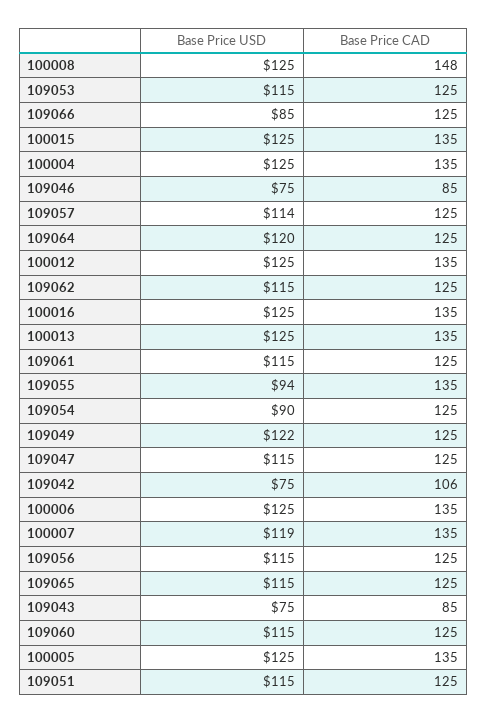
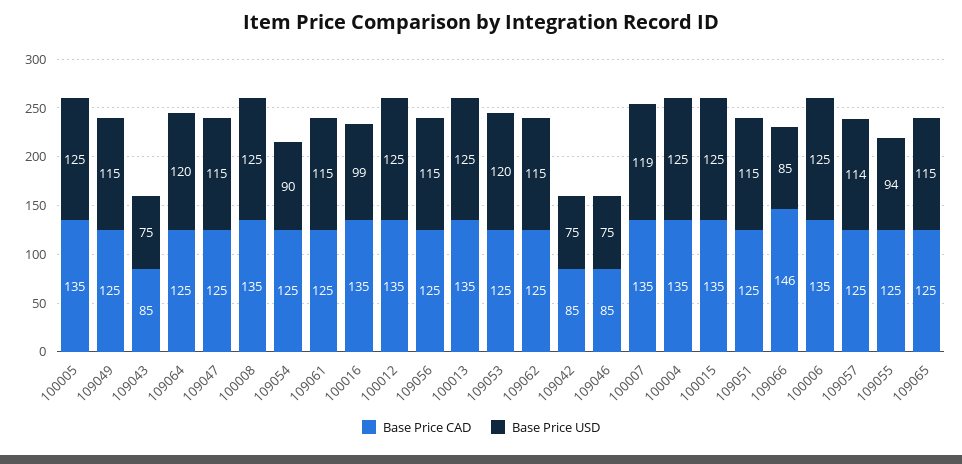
  {
    "Base Price USD": {
      "100008": 125,
-     "109053": 115,
+     "109053": 120,
      "109066": 85,
      "100015": 125,
      "100004": 125,
      "109046": 75,
      "109057": 114,
      "109064": 120,
      "100012": 125,
      "109062": 115,
-     "100016": 125,
+     "100016": 99,
      "100013": 125,
      "109061": 115,
      "109055": 94,
      "109054": 90,
-     "109049": 122,
+     "109049": 115,
      "109047": 115,
      "109042": 75,
      "100006": 125,
      "100007": 119,
      "109056": 115,
      "109065": 115,
      "109043": 75,
-     "109060": 115,
      "100005": 125,
      "109051": 115
    },
    "Base Price CAD": {
-     "100008": 148,
+     "100008": 135,
      "109053": 125,
-     "109066": 125,
+     "109066": 146,
      "100015": 135,
      "100004": 135,
      "109046": 85,
      "109057": 125,
      "109064": 125,
      "100012": 135,
      "109062": 125,
      "100016": 135,
      "100013": 135,
      "109061": 125,
-     "109055": 135,
+     "109055": 125,
      "109054": 125,
      "109049": 125,
      "109047": 125,
-     "109042": 106,
+     "109042": 85,
      "100006": 135,
      "100007": 135,
      "109056": 125,
      "109065": 125,
      "109043": 85,
-     "109060": 125,
      "100005": 135,
      "109051": 125
    }
  }

